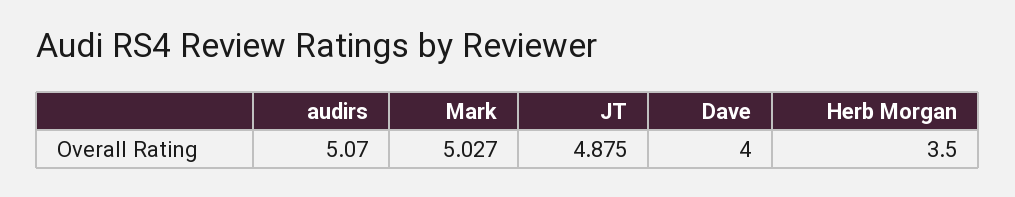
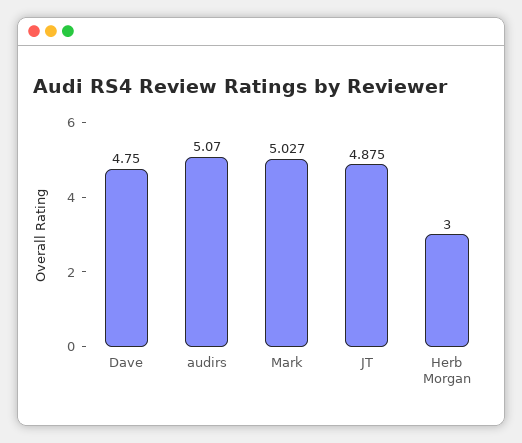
  {
    "audirs": 5.07,
    "Mark": 5.027,
    "JT": 4.875,
-   "Dave": 4,
+   "Dave": 4.75,
-   "Herb Morgan": 3.5
+   "Herb Morgan": 3
  }

